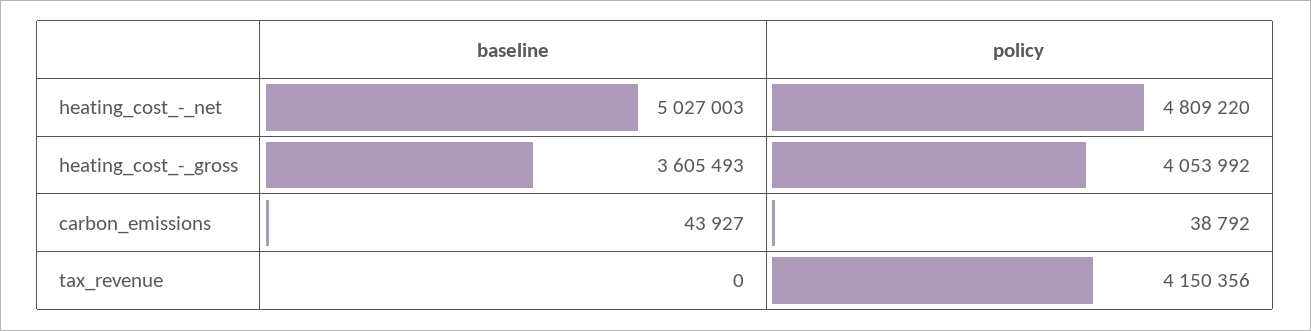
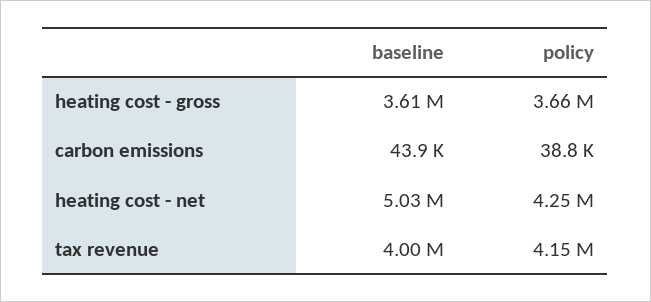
  {
    "baseline": {
      "heating_cost_-_net": 5027003,
      "heating_cost_-_gross": 3605493,
      "carbon_emissions": 43927,
-     "tax_revenue": 0
+     "tax_revenue": 4000000
    },
    "policy": {
-     "heating_cost_-_net": 4809220,
+     "heating_cost_-_net": 4250000,
-     "heating_cost_-_gross": 4053992,
+     "heating_cost_-_gross": 3660000,
      "carbon_emissions": 38792,
      "tax_revenue": 4150356
    }
  }

